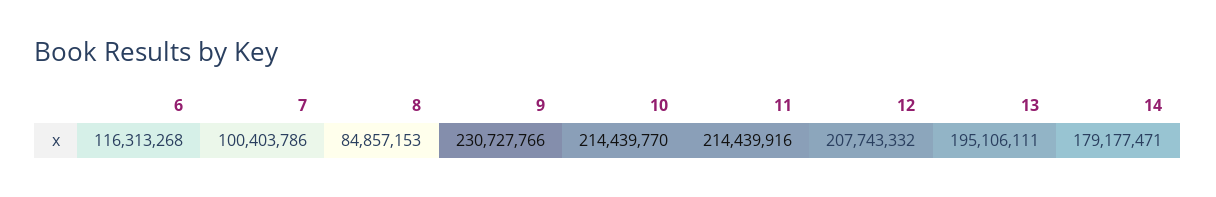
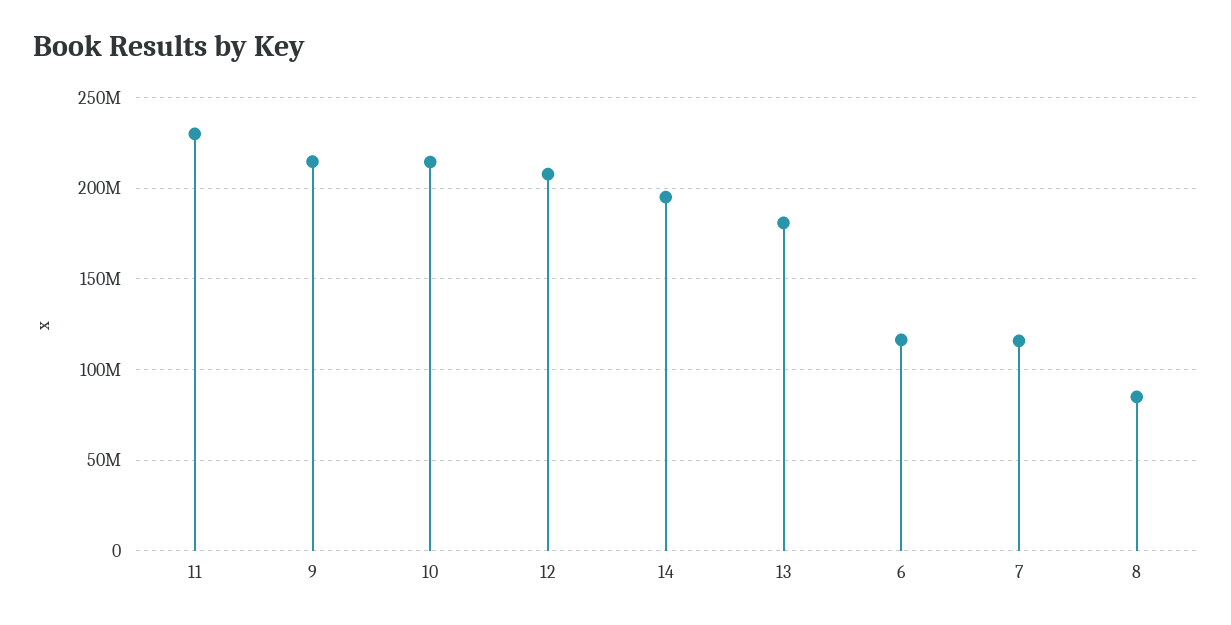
  {
    "6": 116313268,
-   "7": 100403786,
+   "7": 115000000,
    "8": 84857153,
-   "9": 230727766,
+   "9": 215000000,
    "10": 214439770,
-   "11": 214439916,
+   "11": 230000000,
    "12": 207743332,
-   "13": 195106111,
+   "13": 180000000,
-   "14": 179177471
+   "14": 195000000
  }

